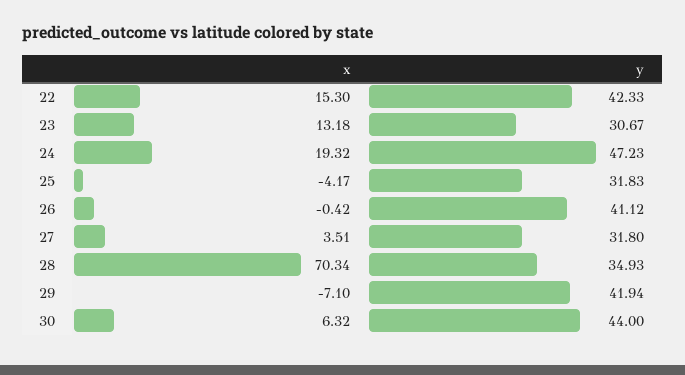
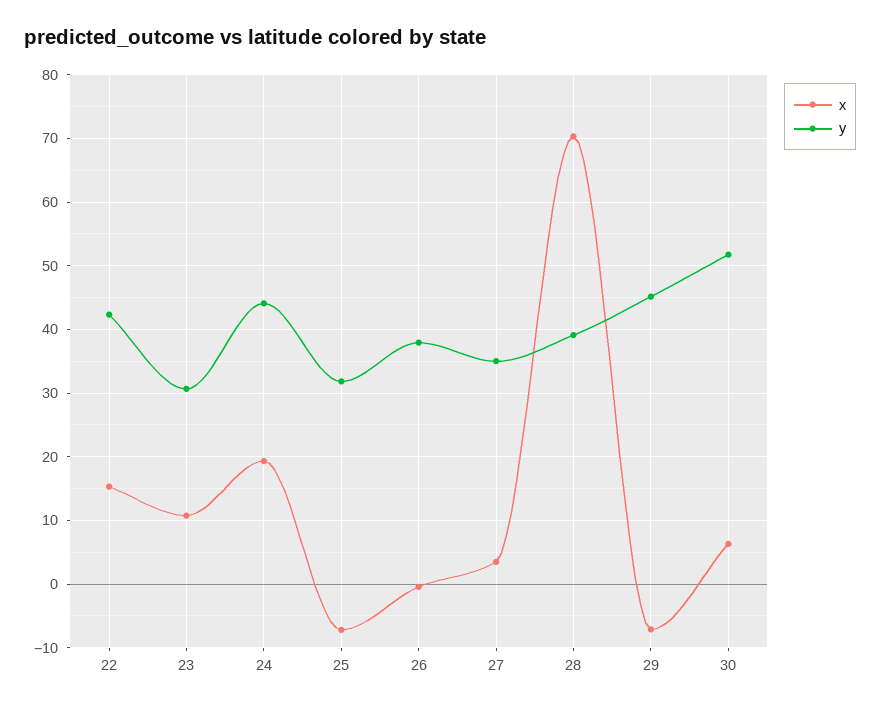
  {
    "x": {
      "22": 15.3,
-     "23": 13.18,
+     "23": 11,
      "24": 19.32,
-     "25": -4.17,
+     "25": -7,
      "26": -0.42,
      "27": 3.51,
      "28": 70.34,
      "29": -7.1,
      "30": 6.32
    },
    "y": {
      "22": 42.33,
      "23": 30.67,
-     "24": 47.23,
+     "24": 44,
      "25": 31.83,
-     "26": 41.12,
+     "26": 38,
-     "27": 31.8,
+     "27": 35,
-     "28": 34.93,
+     "28": 39,
-     "29": 41.94,
+     "29": 45,
-     "30": 44
+     "30": 52
    }
  }

